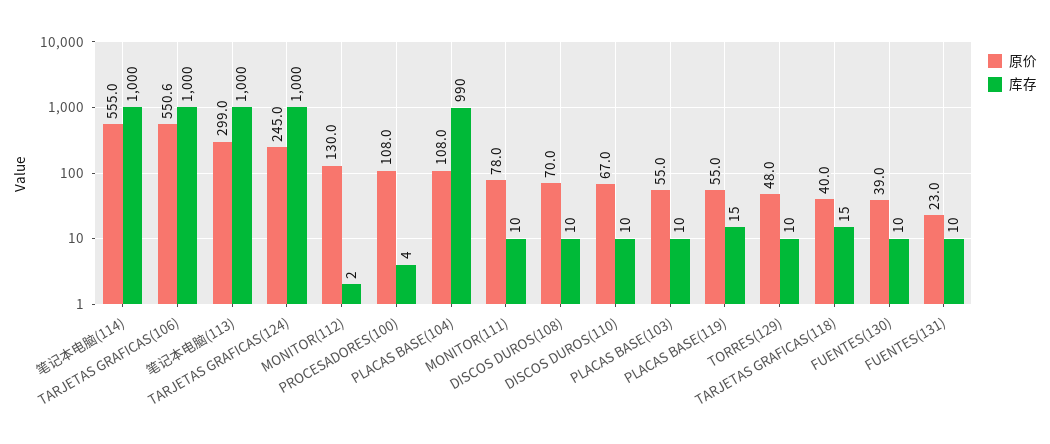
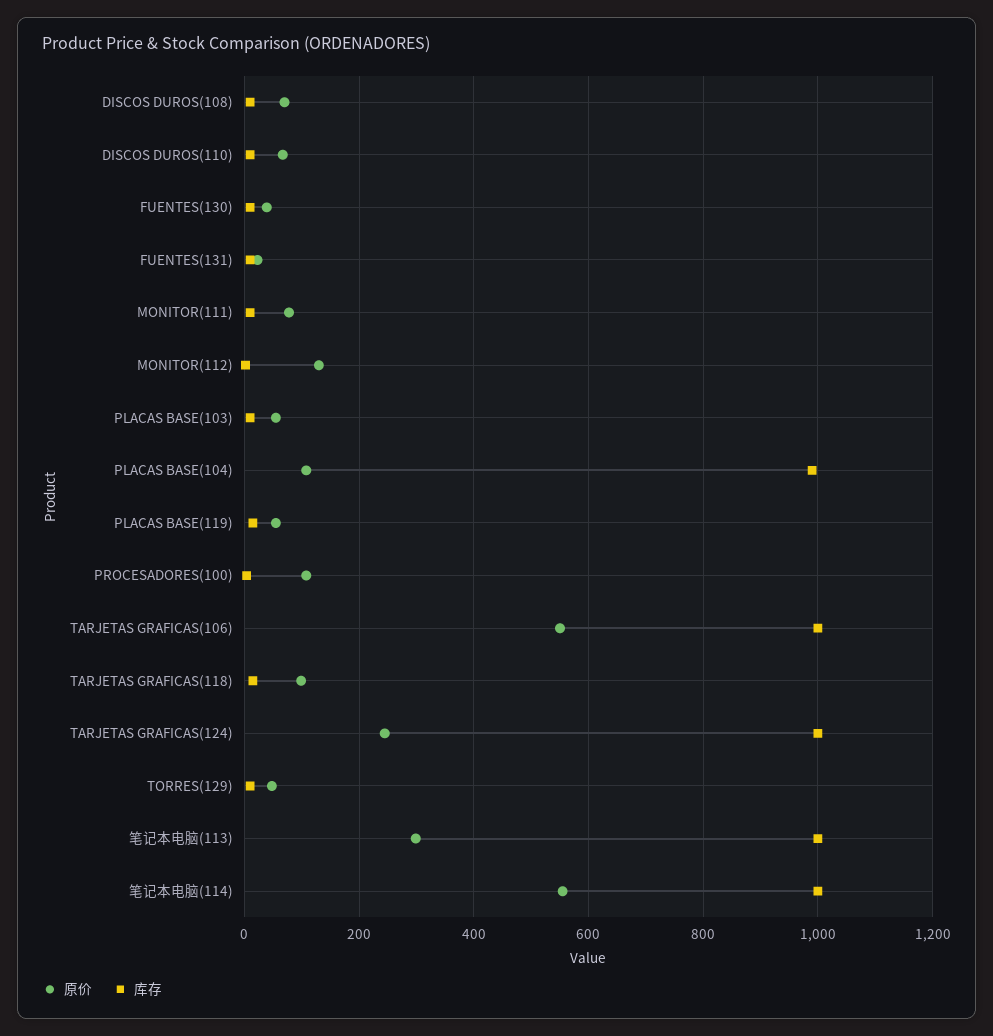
  {
    "原价": {
      "笔记本电脑(114)": 555,
      "TARJETAS GRAFICAS(106)": 550.6,
      "笔记本电脑(113)": 299,
      "TARJETAS GRAFICAS(124)": 245,
      "MONITOR(112)": 130,
      "PROCESADORES(100)": 108,
      "PLACAS BASE(104)": 108,
      "MONITOR(111)": 78,
      "DISCOS DUROS(108)": 70,
      "DISCOS DUROS(110)": 67,
      "PLACAS BASE(103)": 55,
      "PLACAS BASE(119)": 55,
      "TORRES(129)": 48,
-     "TARJETAS GRAFICAS(118)": 40,
+     "TARJETAS GRAFICAS(118)": 100,
      "FUENTES(130)": 39,
      "FUENTES(131)": 23
    },
    "库存": {
      "笔记本电脑(114)": 1000,
      "TARJETAS GRAFICAS(106)": 1000,
      "笔记本电脑(113)": 1000,
      "TARJETAS GRAFICAS(124)": 1000,
      "MONITOR(112)": 2,
      "PROCESADORES(100)": 4,
      "PLACAS BASE(104)": 990,
      "MONITOR(111)": 10,
      "DISCOS DUROS(108)": 10,
      "DISCOS DUROS(110)": 10,
      "PLACAS BASE(103)": 10,
      "PLACAS BASE(119)": 15,
      "TORRES(129)": 10,
      "TARJETAS GRAFICAS(118)": 15,
      "FUENTES(130)": 10,
      "FUENTES(131)": 10
    }
  }

